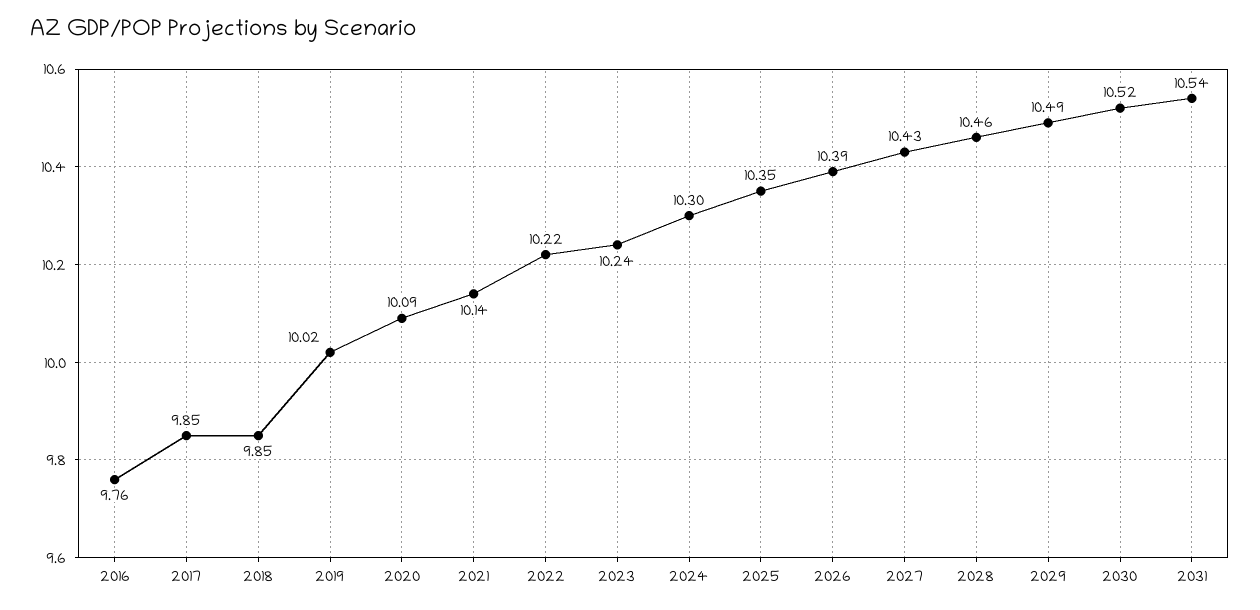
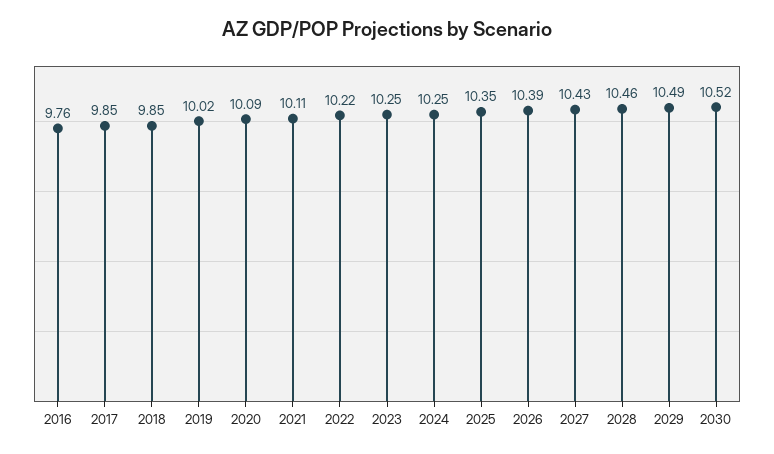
  {
    "2016": 9.76,
    "2017": 9.85,
    "2018": 9.85,
    "2019": 10.02,
    "2020": 10.09,
-   "2021": 10.14,
+   "2021": 10.11,
    "2022": 10.22,
-   "2023": 10.24,
+   "2023": 10.25,
-   "2024": 10.3,
+   "2024": 10.25,
    "2025": 10.35,
    "2026": 10.39,
    "2027": 10.43,
    "2028": 10.46,
    "2029": 10.49,
-   "2030": 10.52,
+   "2030": 10.52
-   "2031": 10.54
  }

